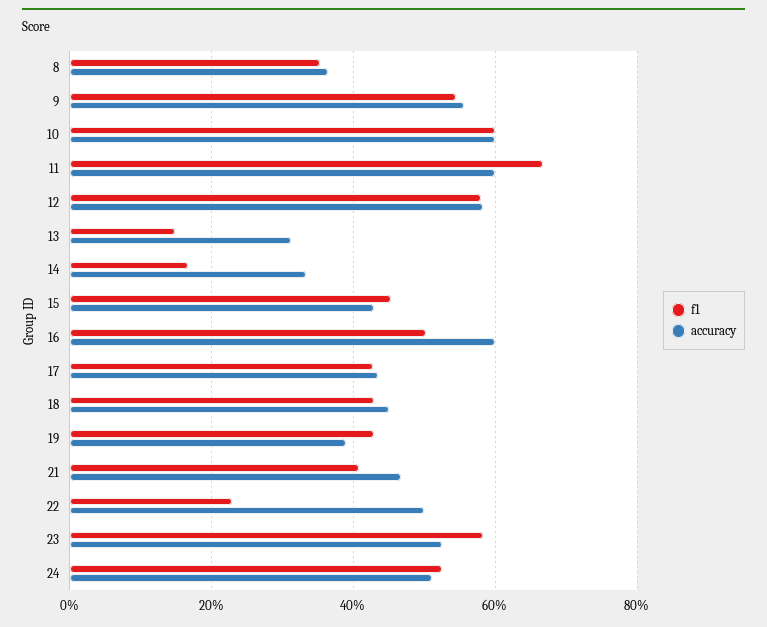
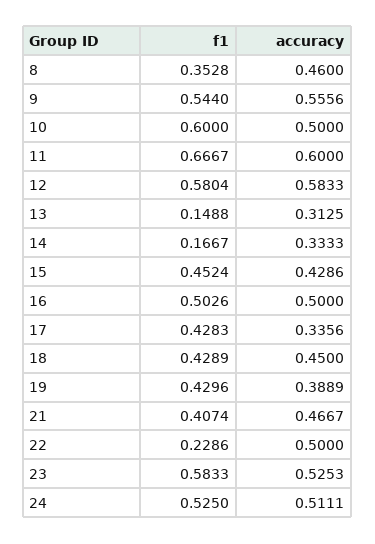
  {
    "f1": {
      "8": 0.3528,
      "9": 0.544,
      "10": 0.6,
      "11": 0.6667,
      "12": 0.5804,
      "13": 0.1488,
      "14": 0.1667,
      "15": 0.4524,
      "16": 0.5026,
      "17": 0.4283,
      "18": 0.4289,
      "19": 0.4296,
      "21": 0.4074,
      "22": 0.2286,
      "23": 0.5833,
      "24": 0.525
    },
    "accuracy": {
-     "8": 0.36,
+     "8": 0.46,
      "9": 0.5556,
-     "10": 0.6,
+     "10": 0.5,
      "11": 0.6,
      "12": 0.5833,
      "13": 0.3125,
      "14": 0.3333,
      "15": 0.4286,
-     "16": 0.6,
+     "16": 0.5,
-     "17": 0.44,
+     "17": 0.3356,
      "18": 0.45,
      "19": 0.3889,
      "21": 0.4667,
      "22": 0.5,
      "23": 0.5253,
      "24": 0.5111
    }
  }

